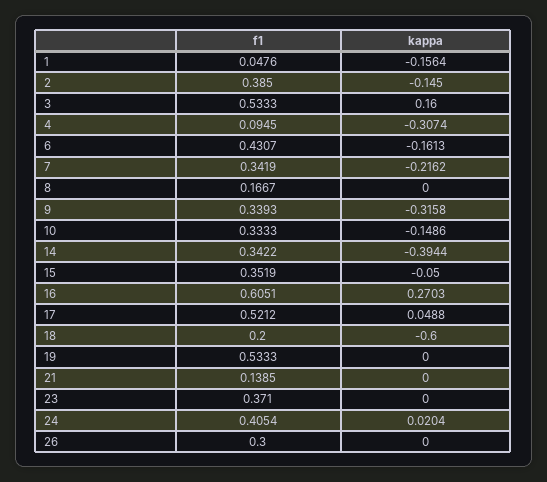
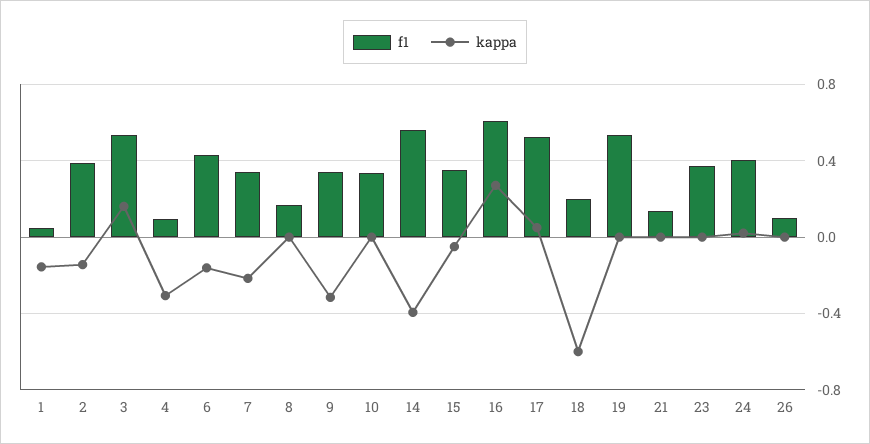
  {
    "f1": {
      "1": 0.0476,
      "2": 0.385,
      "3": 0.5333,
      "4": 0.0945,
      "6": 0.4307,
      "7": 0.3419,
      "8": 0.1667,
      "9": 0.3393,
      "10": 0.3333,
-     "14": 0.3422,
+     "14": 0.55,
      "15": 0.3519,
      "16": 0.6051,
      "17": 0.5212,
      "18": 0.2,
      "19": 0.5333,
      "21": 0.1385,
      "23": 0.371,
      "24": 0.4054,
-     "26": 0.3
+     "26": 0.1
    },
    "kappa": {
      "1": -0.1564,
      "2": -0.145,
      "3": 0.16,
      "4": -0.3074,
      "6": -0.1613,
      "7": -0.2162,
      "8": 0,
      "9": -0.3158,
-     "10": -0.1486,
+     "10": 0,
      "14": -0.3944,
      "15": -0.05,
      "16": 0.2703,
      "17": 0.0488,
      "18": -0.6,
      "19": 0,
      "21": 0,
      "23": 0,
      "24": 0.0204,
      "26": 0
    }
  }

